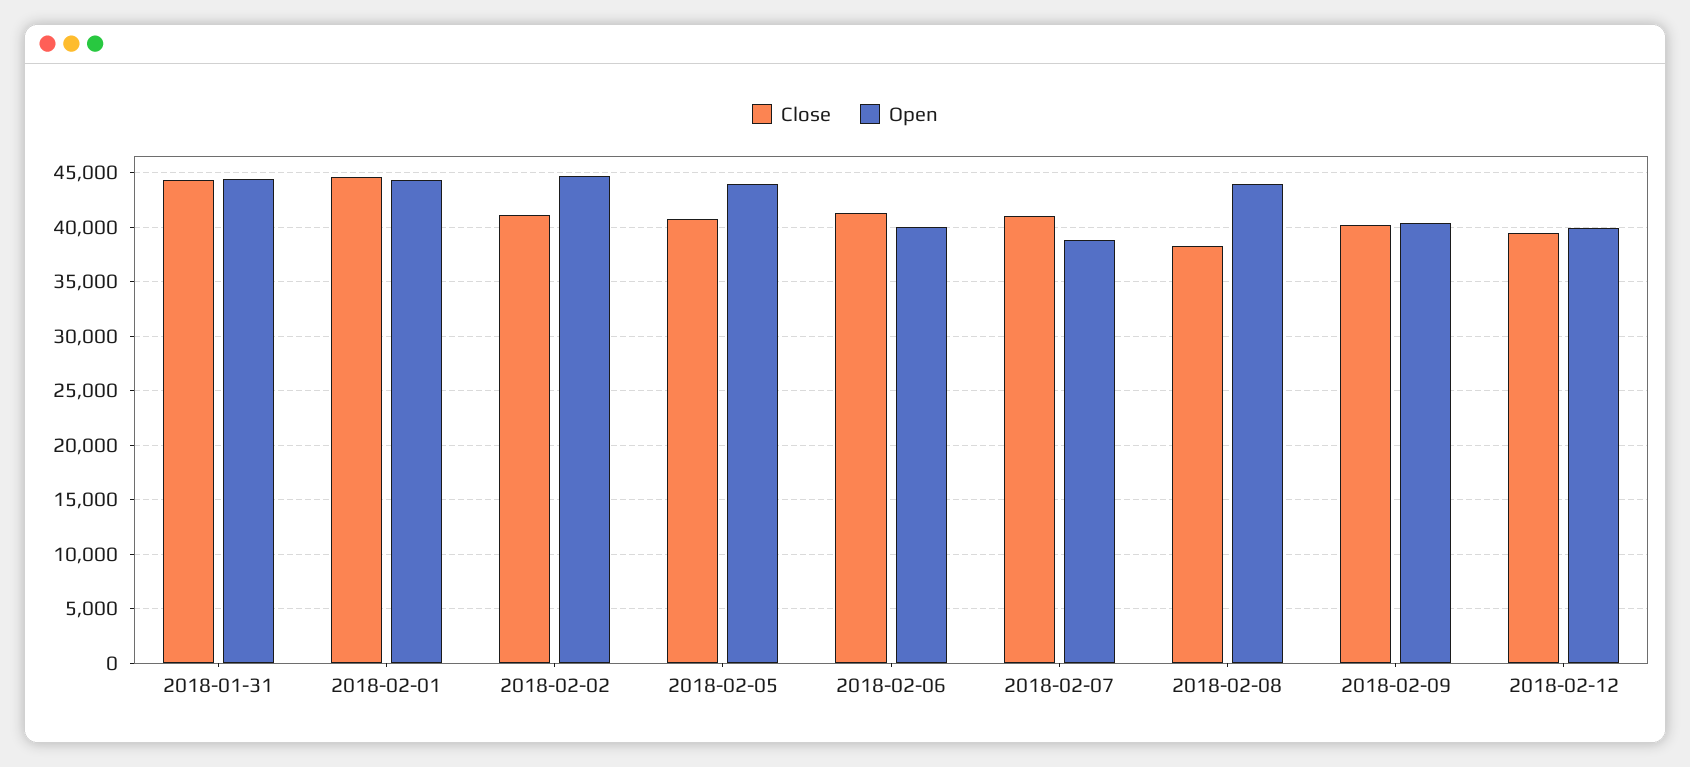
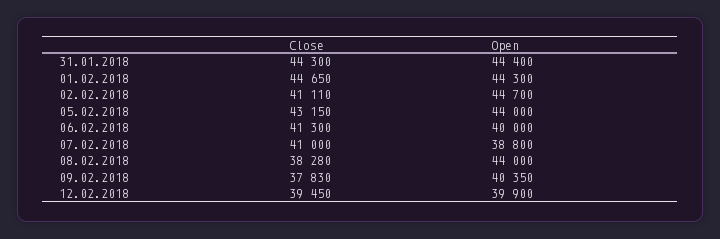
  {
    "Close": {
      "2018-01-31": 44300,
      "2018-02-01": 44650,
      "2018-02-02": 41110,
-     "2018-02-05": 41000,
+     "2018-02-05": 43150,
      "2018-02-06": 41300,
      "2018-02-07": 41000,
      "2018-02-08": 38280,
-     "2018-02-09": 40000,
+     "2018-02-09": 37830,
      "2018-02-12": 39450
    },
    "Open": {
      "2018-01-31": 44400,
      "2018-02-01": 44300,
      "2018-02-02": 44700,
      "2018-02-05": 44000,
      "2018-02-06": 40000,
      "2018-02-07": 38800,
      "2018-02-08": 44000,
      "2018-02-09": 40350,
      "2018-02-12": 39900
    }
  }

